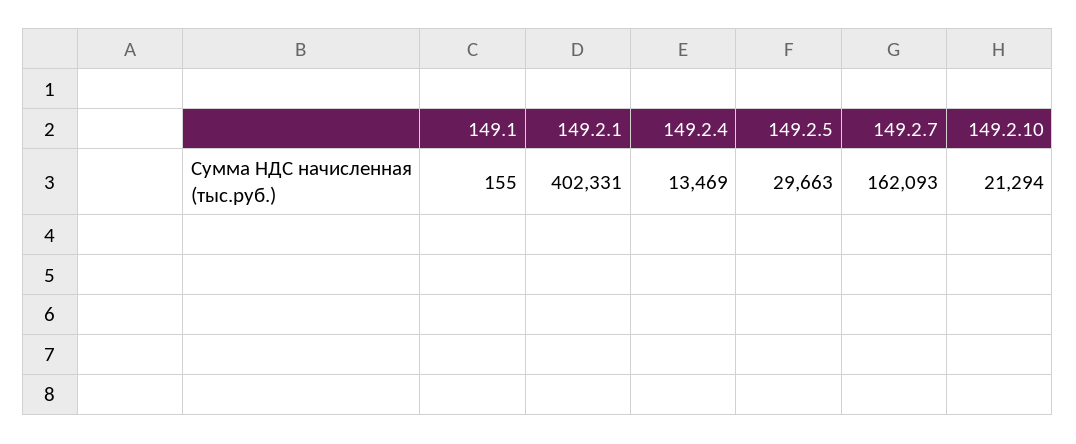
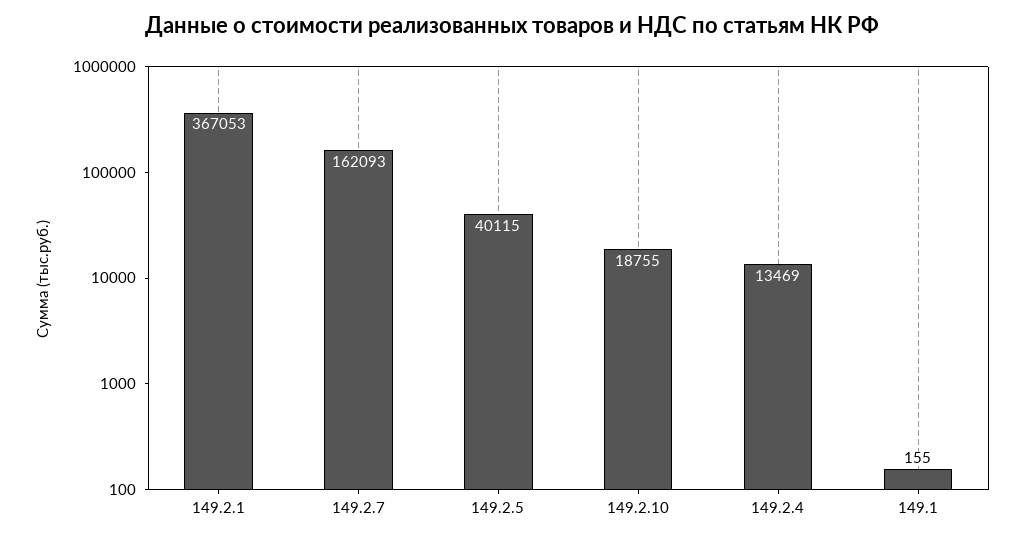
  {
    "149.1": 155,
-   "149.2.1": 402331,
+   "149.2.1": 367053,
    "149.2.4": 13469,
-   "149.2.5": 29663,
+   "149.2.5": 40115,
    "149.2.7": 162093,
-   "149.2.10": 21294
+   "149.2.10": 18755
  }

